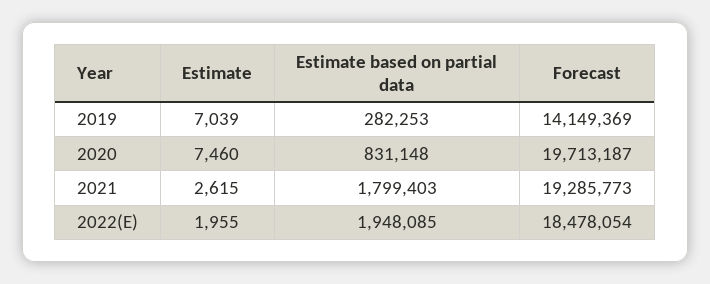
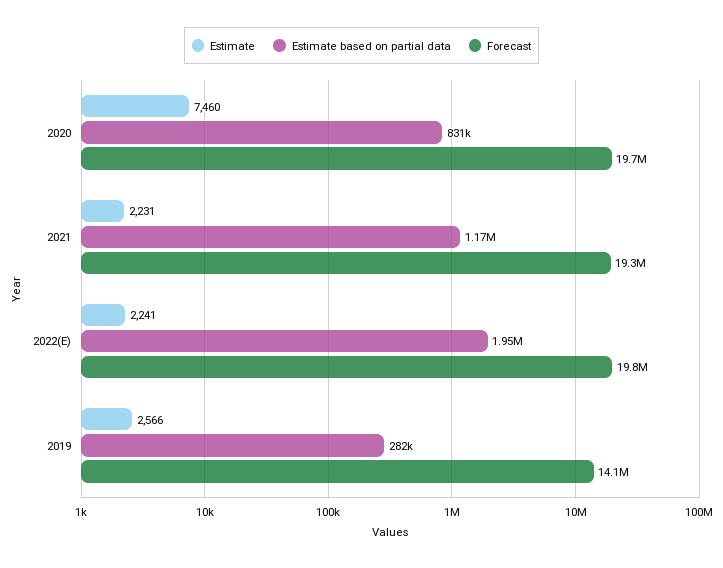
  {
    "Estimate": {
-     "2019": 7039,
+     "2019": 2566,
      "2020": 7460,
-     "2021": 2615,
+     "2021": 2231,
-     "2022(E)": 1955
+     "2022(E)": 2241
    },
    "Estimate based on partial data": {
      "2019": 282253,
      "2020": 831148,
-     "2021": 1799403,
+     "2021": 1170000,
      "2022(E)": 1948085
    },
    "Forecast": {
      "2019": 14149369,
      "2020": 19713187,
      "2021": 19285773,
-     "2022(E)": 18478054
+     "2022(E)": 19800000
    }
  }

